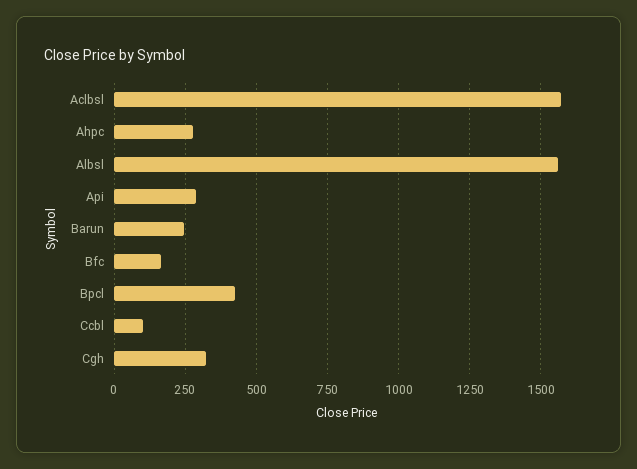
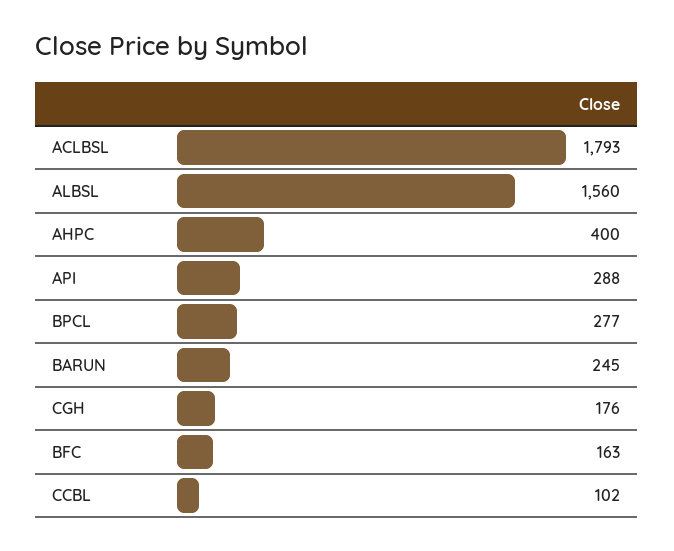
  {
-   "Aclbsl": 1575,
+   "Aclbsl": 1793,
-   "Ahpc": 275,
+   "Ahpc": 400,
    "Albsl": 1560,
    "Api": 288,
    "Barun": 245,
    "Bfc": 163,
-   "Bpcl": 425,
+   "Bpcl": 277,
    "Ccbl": 102,
-   "Cgh": 325
+   "Cgh": 176
  }

